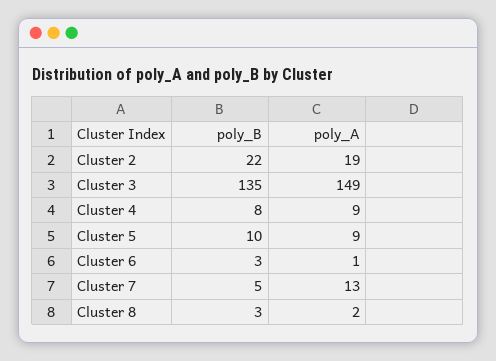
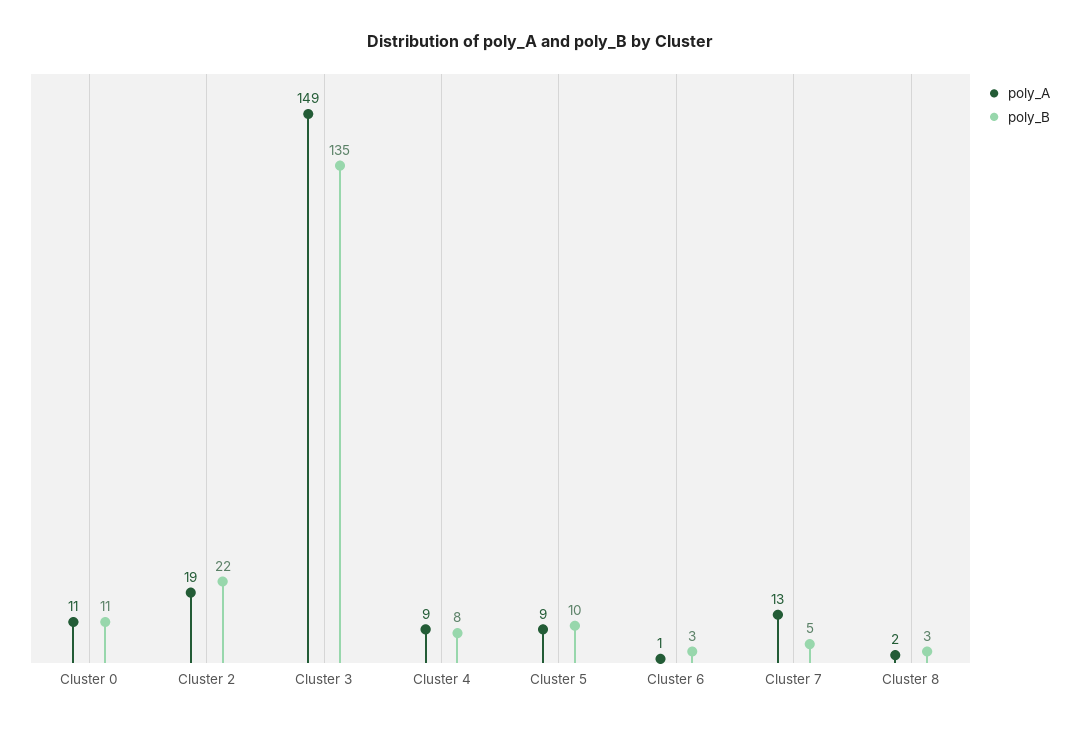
  {
    "poly_B": {
      "Cluster 2": 22,
      "Cluster 3": 135,
      "Cluster 4": 8,
      "Cluster 5": 10,
      "Cluster 6": 3,
      "Cluster 7": 5,
-     "Cluster 8": 3
+     "Cluster 8": 3,
+     "Cluster 0": 11
    },
    "poly_A": {
      "Cluster 2": 19,
      "Cluster 3": 149,
      "Cluster 4": 9,
      "Cluster 5": 9,
      "Cluster 6": 1,
      "Cluster 7": 13,
-     "Cluster 8": 2
+     "Cluster 8": 2,
+     "Cluster 0": 11
    }
  }

